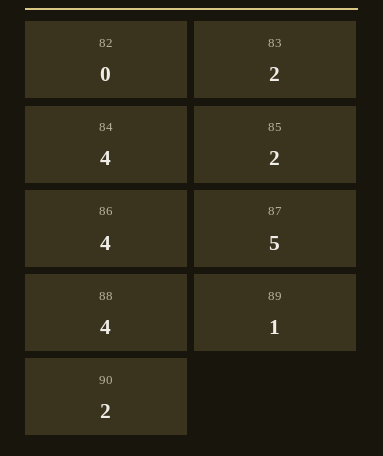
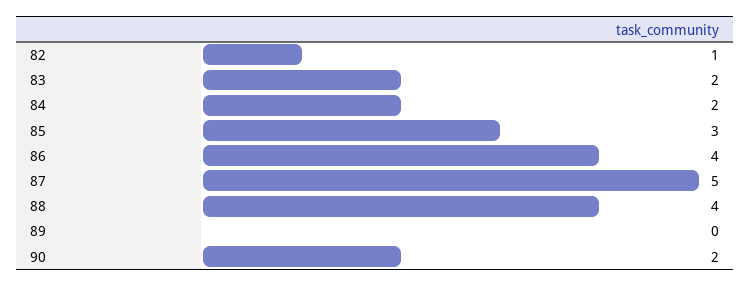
  {
-   "82": 0,
+   "82": 1,
    "83": 2,
-   "84": 4,
+   "84": 2,
-   "85": 2,
+   "85": 3,
    "86": 4,
    "87": 5,
    "88": 4,
-   "89": 1,
+   "89": 0,
    "90": 2
  }

